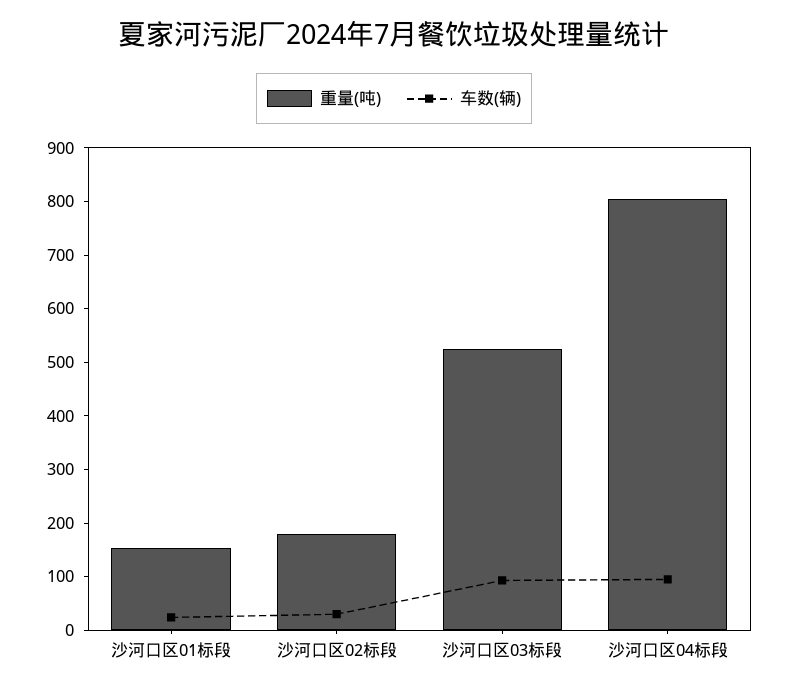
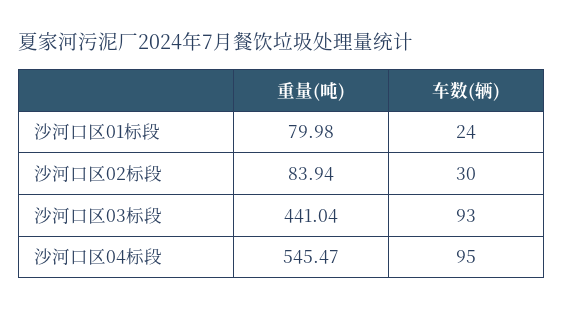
  {
    "重量(吨)": {
-     "沙河口区01标段": 160,
+     "沙河口区01标段": 79.98,
-     "沙河口区02标段": 180,
+     "沙河口区02标段": 83.94,
-     "沙河口区03标段": 520,
+     "沙河口区03标段": 441.04,
-     "沙河口区04标段": 800
+     "沙河口区04标段": 545.47
    },
    "车数(辆)": {
      "沙河口区01标段": 24,
      "沙河口区02标段": 30,
      "沙河口区03标段": 93,
      "沙河口区04标段": 95
    }
  }

